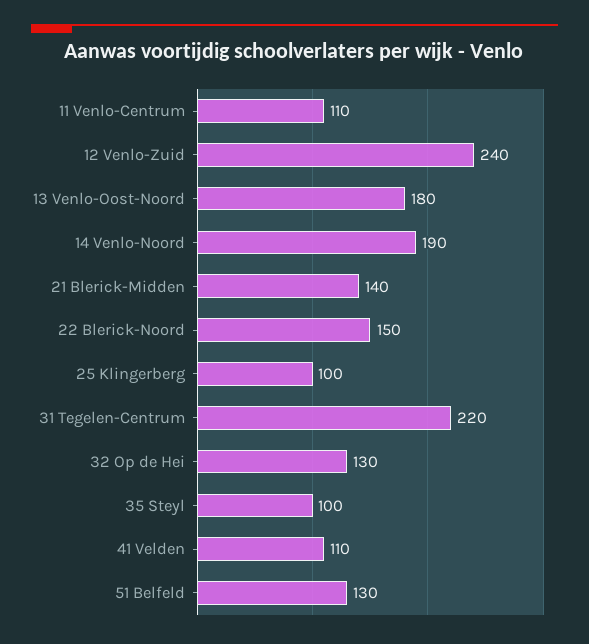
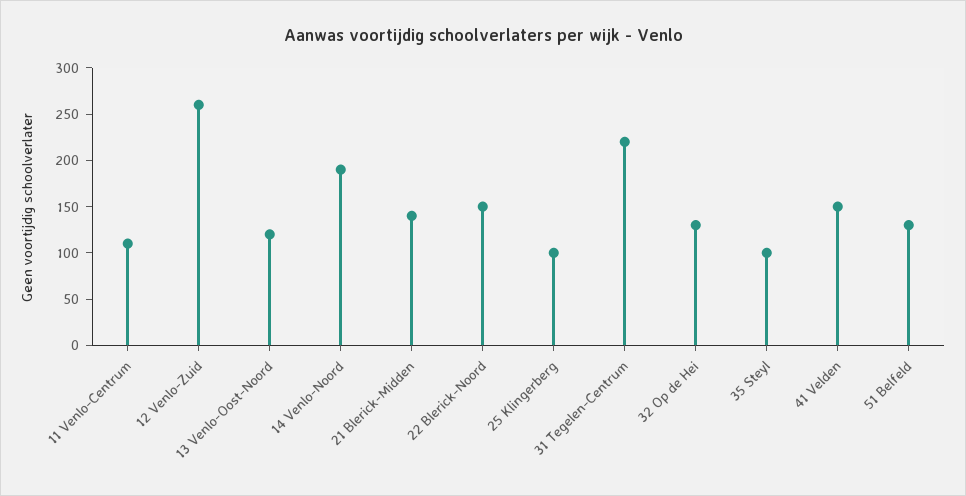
  {
    "11 Venlo-Centrum": 110,
-   "12 Venlo-Zuid": 240,
+   "12 Venlo-Zuid": 260,
-   "13 Venlo-Oost-Noord": 180,
+   "13 Venlo-Oost-Noord": 120,
    "14 Venlo-Noord": 190,
    "21 Blerick-Midden": 140,
    "22 Blerick-Noord": 150,
    "25 Klingerberg": 100,
    "31 Tegelen-Centrum": 220,
    "32 Op de Hei": 130,
    "35 Steyl": 100,
-   "41 Velden": 110,
+   "41 Velden": 150,
    "51 Belfeld": 130
  }

